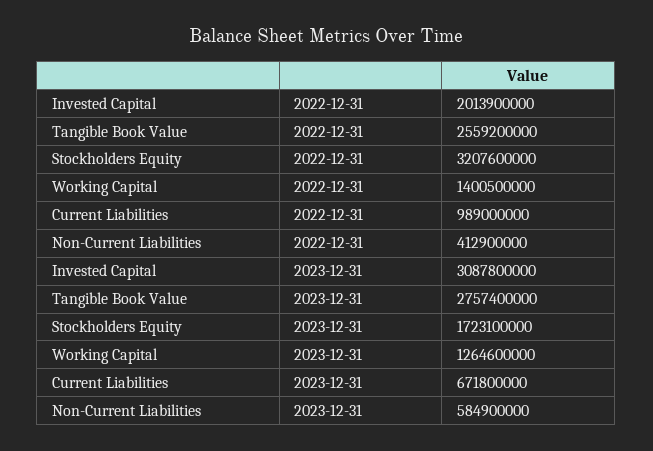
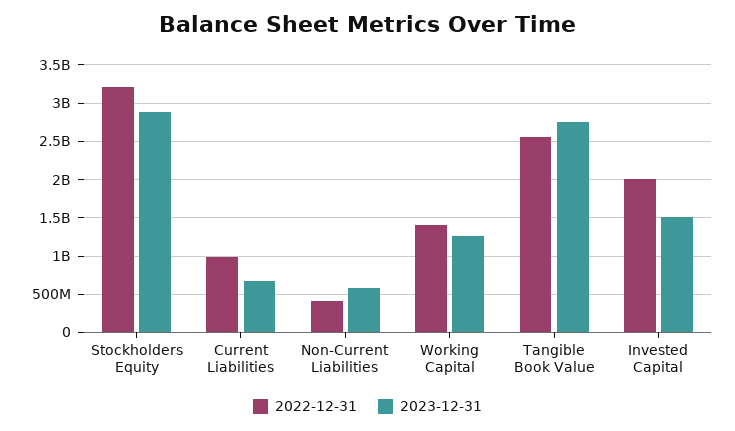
  {
    "2022-12-31": {
      "Invested Capital": 2013900000,
      "Tangible Book Value": 2559200000,
      "Stockholders Equity": 3207600000,
      "Working Capital": 1400500000,
      "Current Liabilities": 989000000,
      "Non-Current Liabilities": 412900000
    },
    "2023-12-31": {
-     "Invested Capital": 3087800000,
+     "Invested Capital": 1500000000,
      "Tangible Book Value": 2757400000,
-     "Stockholders Equity": 1723100000,
+     "Stockholders Equity": 2900000000,
      "Working Capital": 1264600000,
      "Current Liabilities": 671800000,
      "Non-Current Liabilities": 584900000
    }
  }

